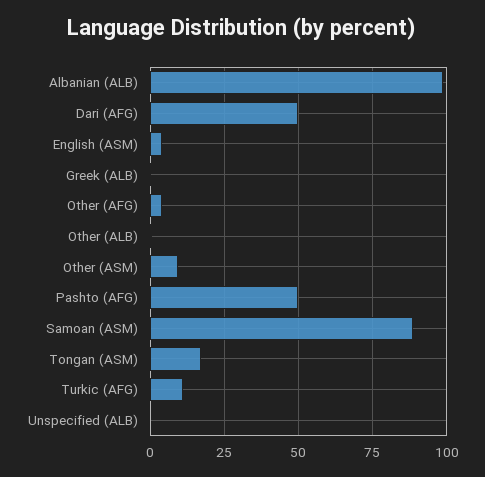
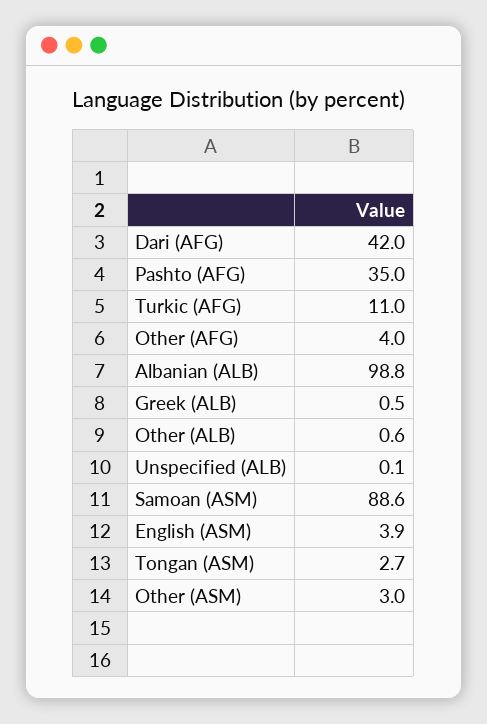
  {
    "Albanian (ALB)": 98.8,
-   "Dari (AFG)": 50,
+   "Dari (AFG)": 42,
    "English (ASM)": 3.9,
    "Greek (ALB)": 0.5,
    "Other (AFG)": 4,
    "Other (ALB)": 0.6,
-   "Other (ASM)": 10,
+   "Other (ASM)": 3,
-   "Pashto (AFG)": 50,
+   "Pashto (AFG)": 35,
    "Samoan (ASM)": 88.6,
-   "Tongan (ASM)": 17.5,
+   "Tongan (ASM)": 2.7,
    "Turkic (AFG)": 11,
    "Unspecified (ALB)": 0.1
  }

